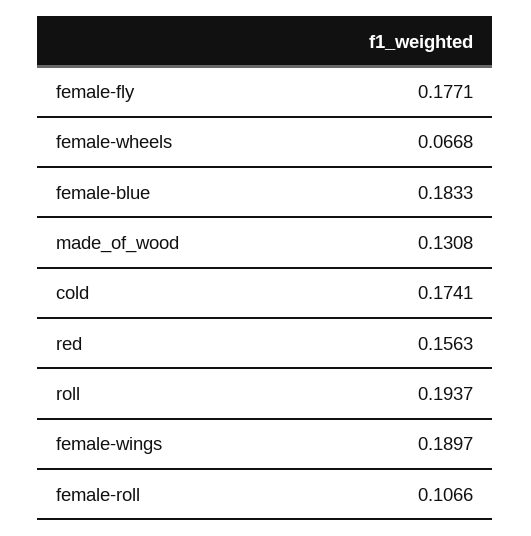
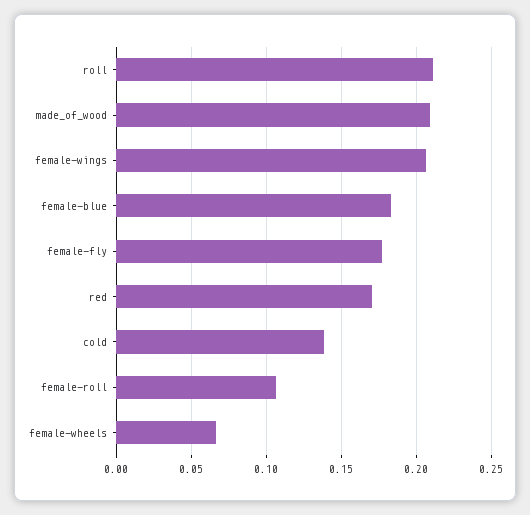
  {
    "female-fly": 0.1771,
    "female-wheels": 0.0668,
    "female-blue": 0.1833,
-   "made_of_wood": 0.1308,
+   "made_of_wood": 0.21,
-   "cold": 0.1741,
+   "cold": 0.14,
-   "red": 0.1563,
+   "red": 0.17,
-   "roll": 0.1937,
+   "roll": 0.21,
-   "female-wings": 0.1897,
+   "female-wings": 0.205,
    "female-roll": 0.1066
  }

